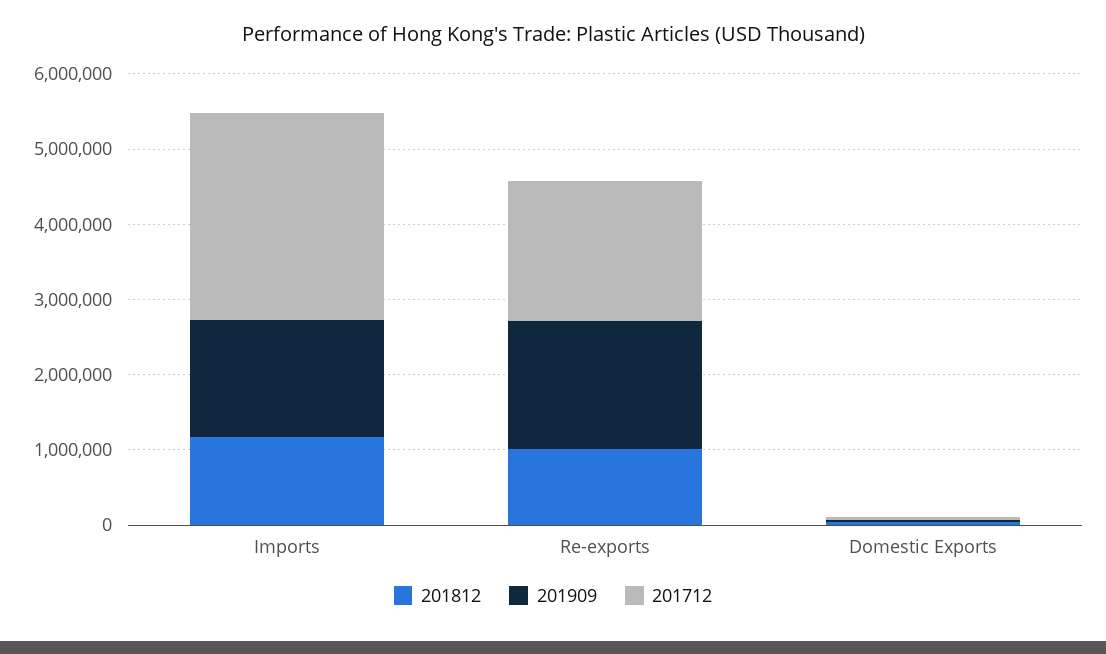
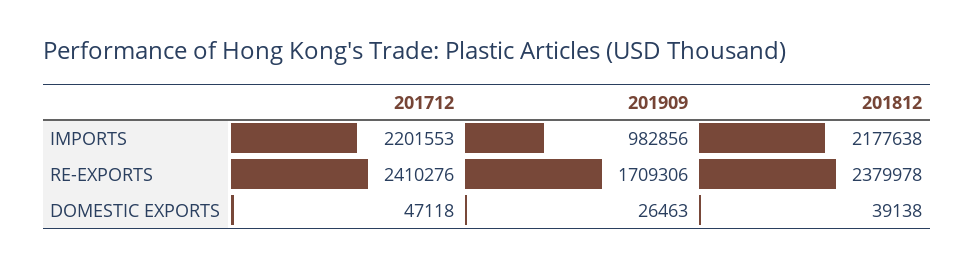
  {
    "201812": {
-     "Imports": 1200000,
+     "Imports": 2177638,
-     "Re-exports": 1000000,
+     "Re-exports": 2379978,
      "Domestic Exports": 39138
    },
    "201909": {
-     "Imports": 1600000,
+     "Imports": 982856,
      "Re-exports": 1709306,
      "Domestic Exports": 26463
    },
    "201712": {
-     "Imports": 2800000,
+     "Imports": 2201553,
-     "Re-exports": 1800000,
+     "Re-exports": 2410276,
      "Domestic Exports": 47118
    }
  }

